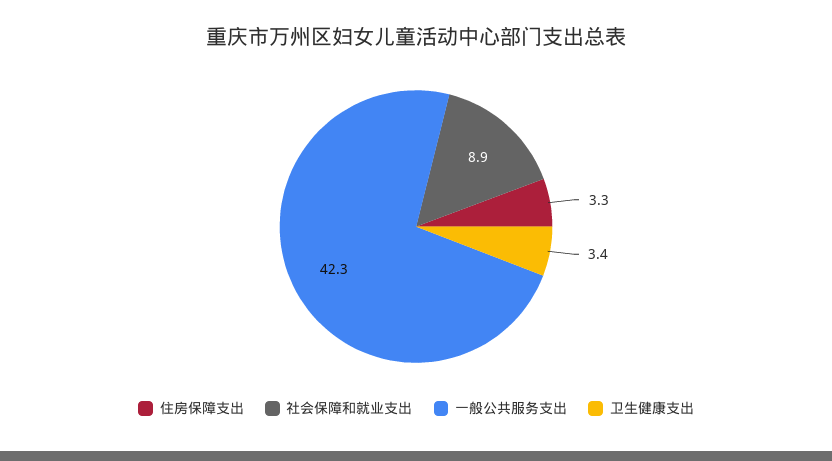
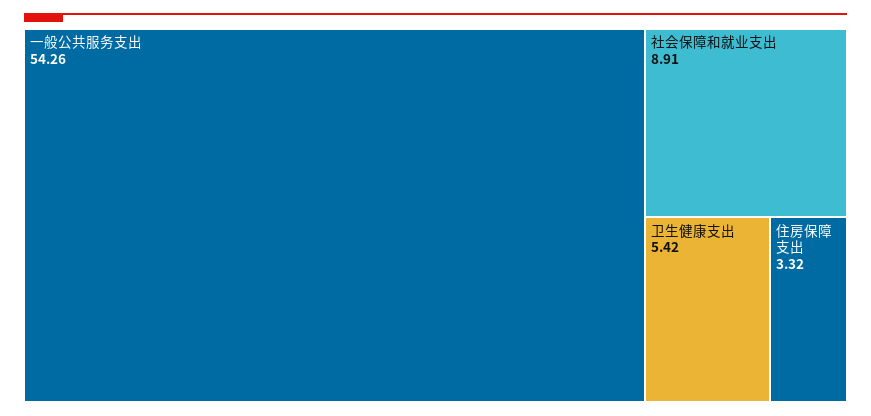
  {
    "住房保障支出": 3.32,
    "社会保障和就业支出": 8.91,
-   "一般公共服务支出": 42.3,
+   "一般公共服务支出": 54.26,
-   "卫生健康支出": 3.4
+   "卫生健康支出": 5.42
  }

